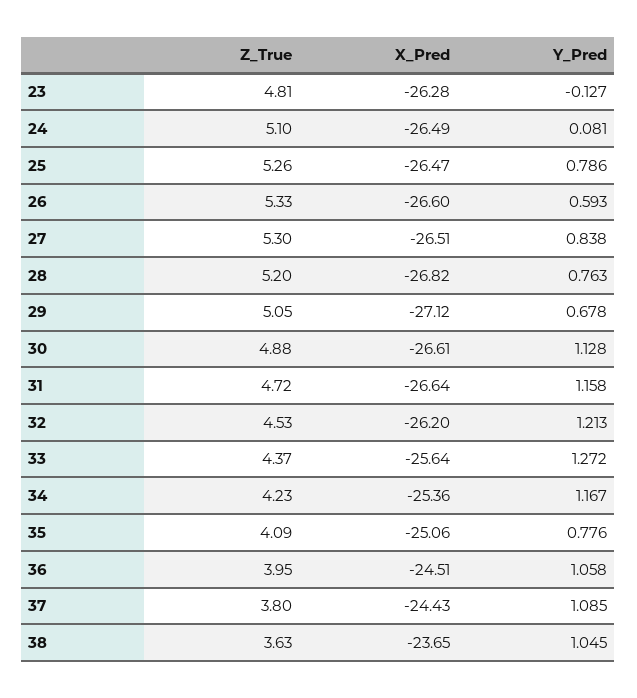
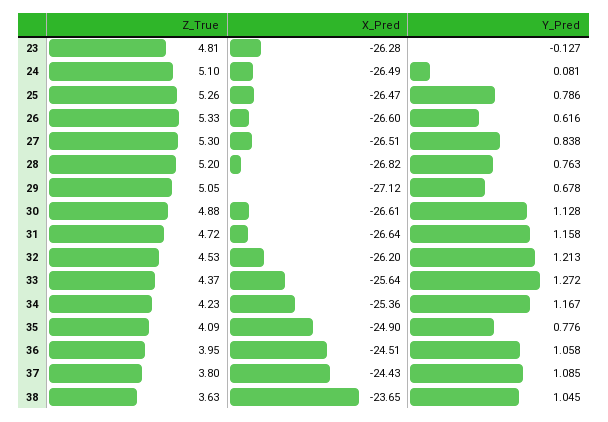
  {
    "Z_True": {
      "23": 4.81,
      "24": 5.1,
      "25": 5.26,
      "26": 5.33,
      "27": 5.3,
      "28": 5.2,
      "29": 5.05,
      "30": 4.88,
      "31": 4.72,
      "32": 4.53,
      "33": 4.37,
      "34": 4.23,
      "35": 4.09,
      "36": 3.95,
      "37": 3.8,
      "38": 3.63
    },
    "X_Pred": {
      "23": -26.28,
      "24": -26.49,
      "25": -26.47,
      "26": -26.6,
      "27": -26.51,
      "28": -26.82,
      "29": -27.12,
      "30": -26.61,
      "31": -26.64,
      "32": -26.2,
      "33": -25.64,
      "34": -25.36,
-     "35": -25.06,
+     "35": -24.9,
      "36": -24.51,
      "37": -24.43,
      "38": -23.65
    },
    "Y_Pred": {
      "23": -0.127,
      "24": 0.081,
      "25": 0.786,
-     "26": 0.593,
+     "26": 0.616,
      "27": 0.838,
      "28": 0.763,
      "29": 0.678,
      "30": 1.128,
      "31": 1.158,
      "32": 1.213,
      "33": 1.272,
      "34": 1.167,
      "35": 0.776,
      "36": 1.058,
      "37": 1.085,
      "38": 1.045
    }
  }

